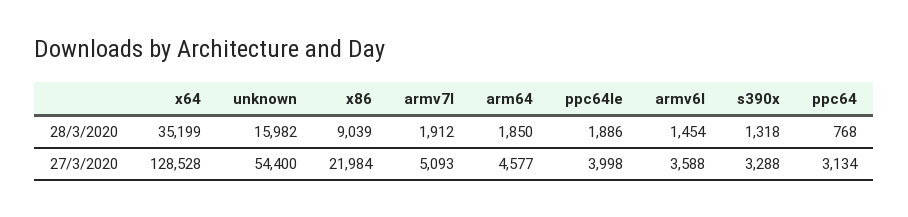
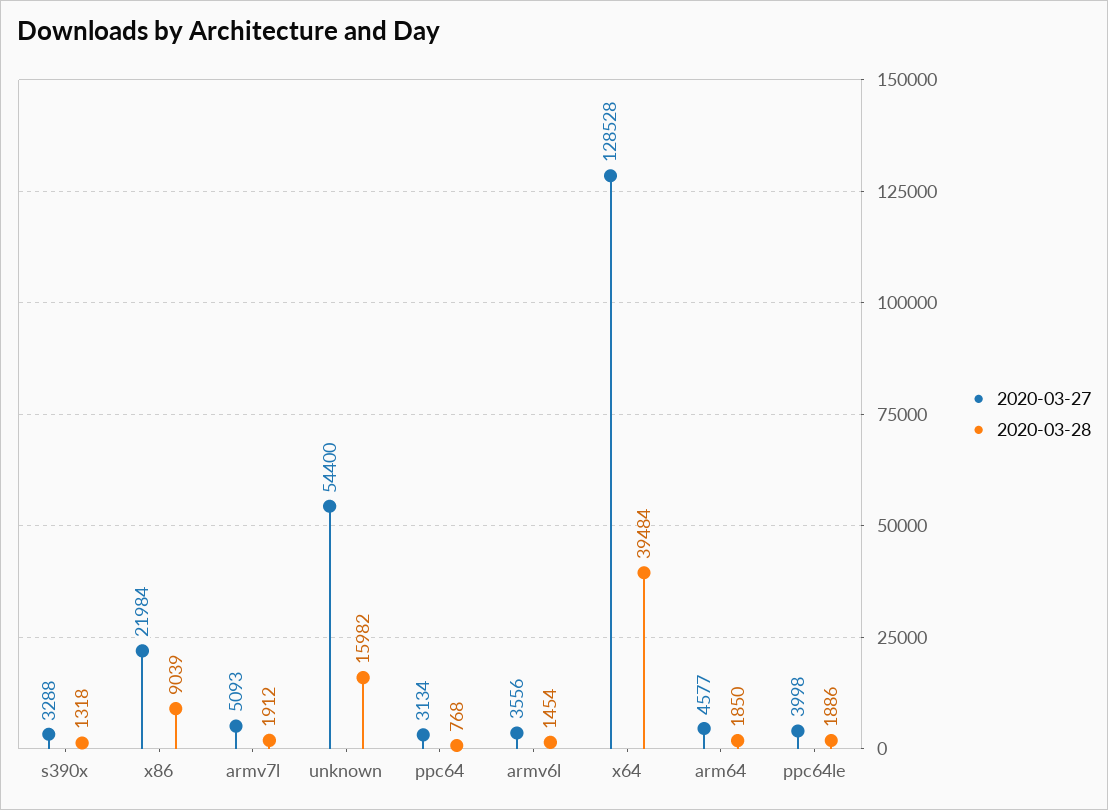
  {
    "28/3/2020": {
-     "x64": 35199,
+     "x64": 39484,
      "unknown": 15982,
      "x86": 9039,
      "armv7l": 1912,
      "arm64": 1850,
      "ppc64le": 1886,
      "armv6l": 1454,
      "s390x": 1318,
      "ppc64": 768
    },
    "27/3/2020": {
      "x64": 128528,
      "unknown": 54400,
      "x86": 21984,
      "armv7l": 5093,
      "arm64": 4577,
      "ppc64le": 3998,
-     "armv6l": 3588,
+     "armv6l": 3556,
      "s390x": 3288,
      "ppc64": 3134
    }
  }

